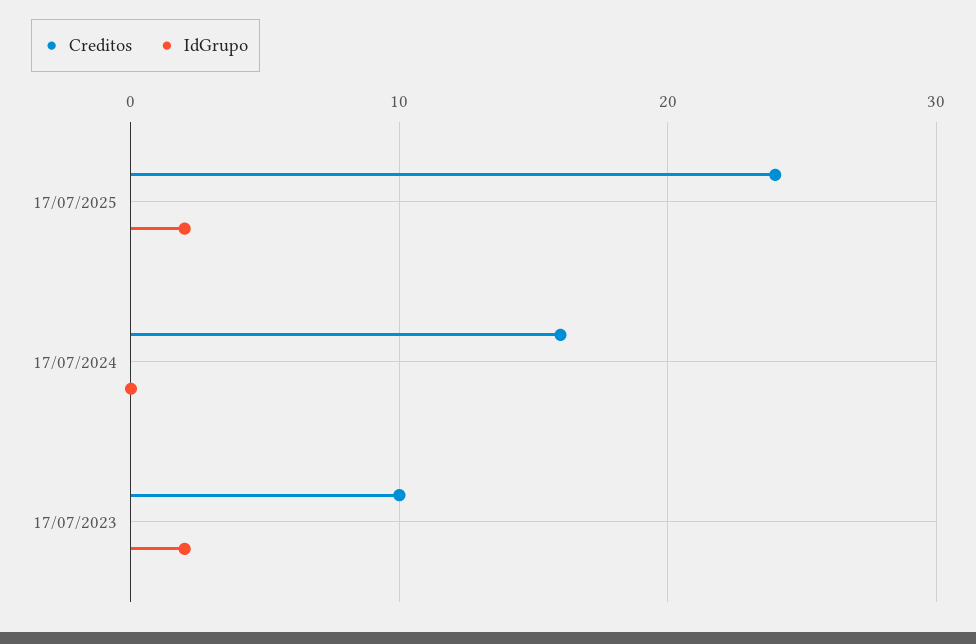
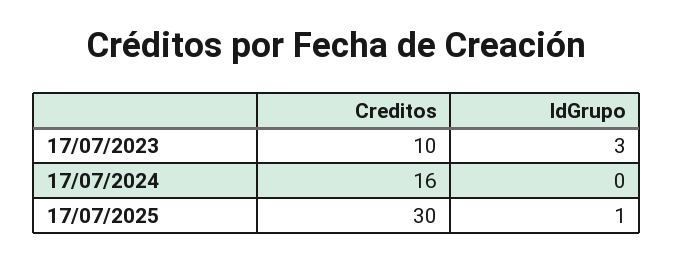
  {
    "Creditos": {
-     "17/07/2025": 24,
+     "17/07/2025": 30,
      "17/07/2024": 16,
      "17/07/2023": 10
    },
    "IdGrupo": {
-     "17/07/2025": 2,
+     "17/07/2025": 1,
      "17/07/2024": 0,
-     "17/07/2023": 2
+     "17/07/2023": 3
    }
  }

